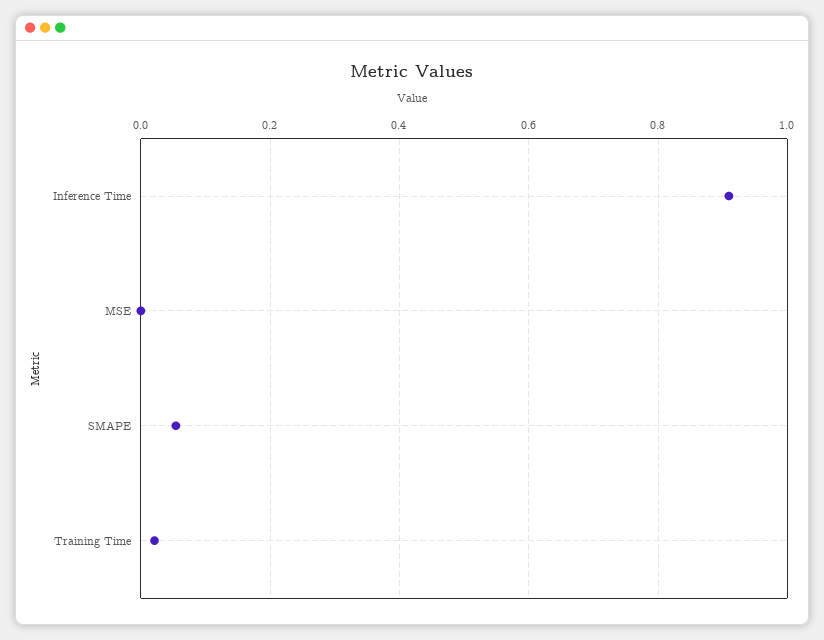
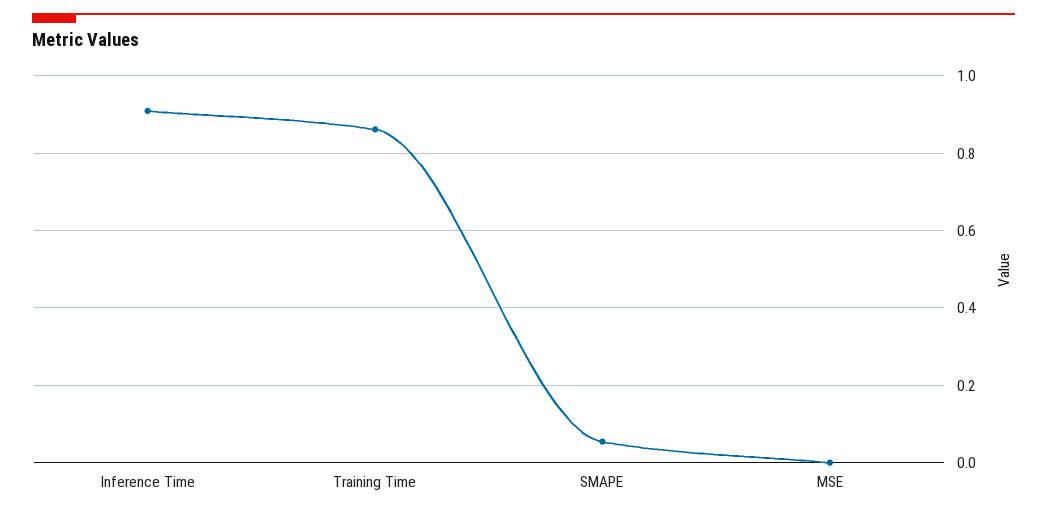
  {
    "Inference Time": 0.9,
    "MSE": 0,
    "SMAPE": 0.06,
-   "Training Time": 0.02
+   "Training Time": 0.86
  }

